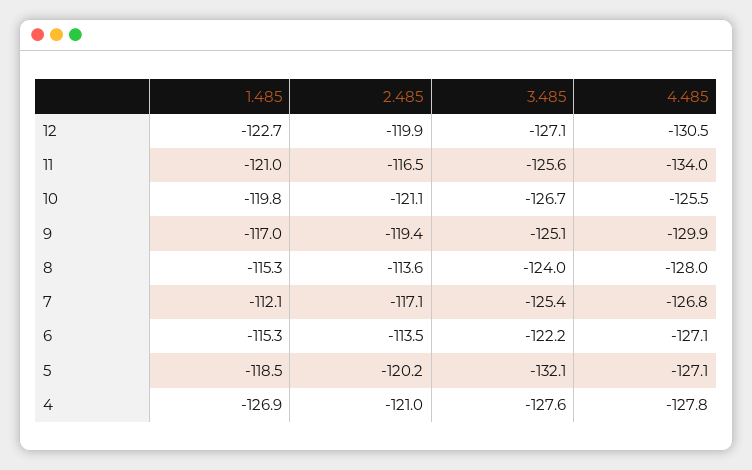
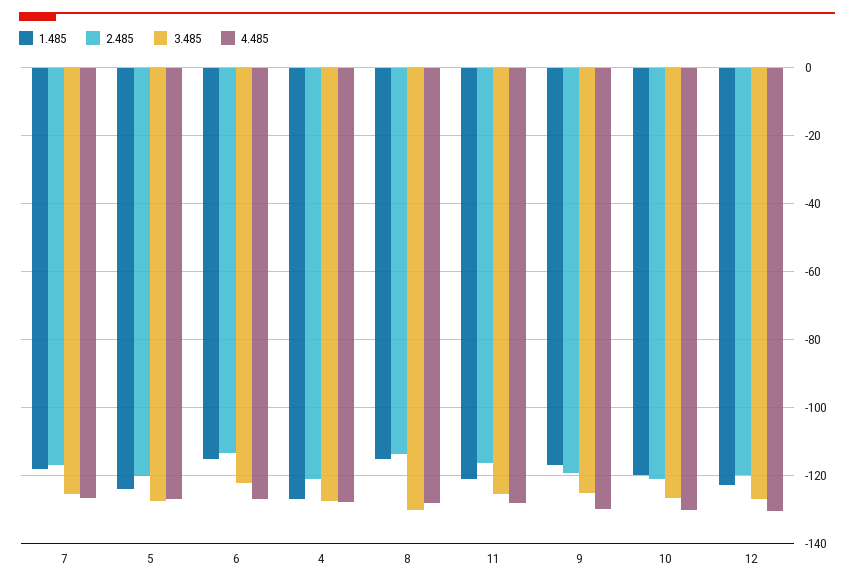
  {
    "1.485": {
      "12": -122.7,
      "11": -121,
      "10": -119.8,
      "9": -117,
      "8": -115.3,
-     "7": -112.1,
+     "7": -118,
      "6": -115.3,
-     "5": -118.5,
+     "5": -124,
      "4": -126.9
    },
    "2.485": {
      "12": -119.9,
      "11": -116.5,
      "10": -121.1,
      "9": -119.4,
      "8": -113.6,
      "7": -117.1,
      "6": -113.5,
      "5": -120.2,
      "4": -121
    },
    "3.485": {
      "12": -127.1,
      "11": -125.6,
      "10": -126.7,
      "9": -125.1,
-     "8": -124,
+     "8": -130,
      "7": -125.4,
      "6": -122.2,
-     "5": -132.1,
+     "5": -128,
      "4": -127.6
    },
    "4.485": {
      "12": -130.5,
-     "11": -134,
+     "11": -128,
-     "10": -125.5,
+     "10": -130,
      "9": -129.9,
      "8": -128,
      "7": -126.8,
      "6": -127.1,
      "5": -127.1,
      "4": -127.8
    }
  }

